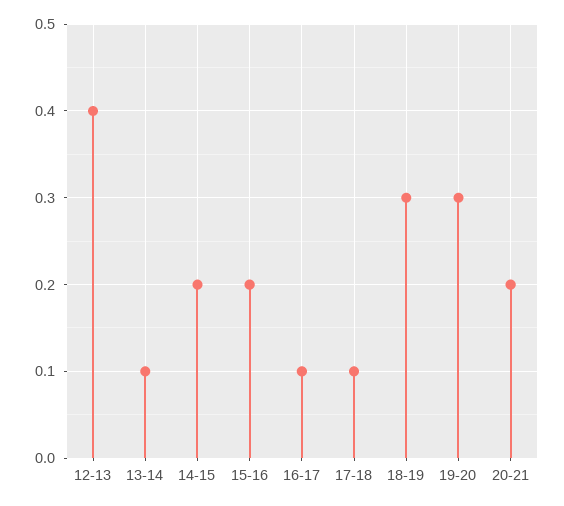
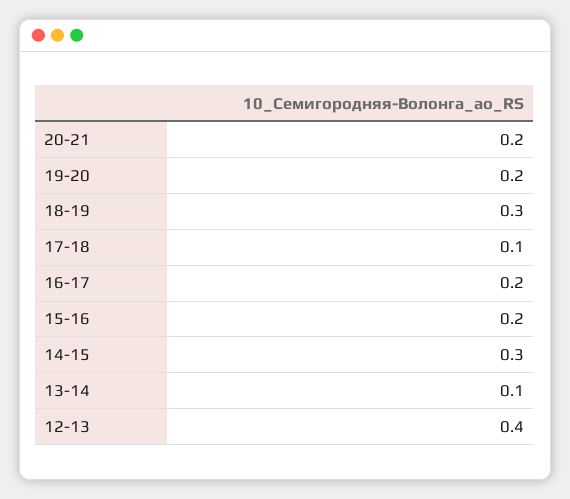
  {
    "12-13": 0.4,
    "13-14": 0.1,
-   "14-15": 0.2,
+   "14-15": 0.3,
    "15-16": 0.2,
-   "16-17": 0.1,
+   "16-17": 0.2,
    "17-18": 0.1,
    "18-19": 0.3,
-   "19-20": 0.3,
+   "19-20": 0.2,
    "20-21": 0.2
  }

